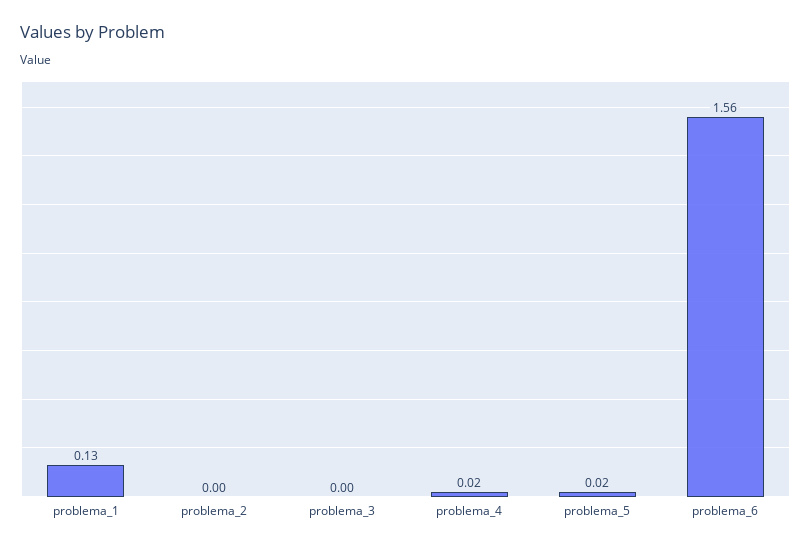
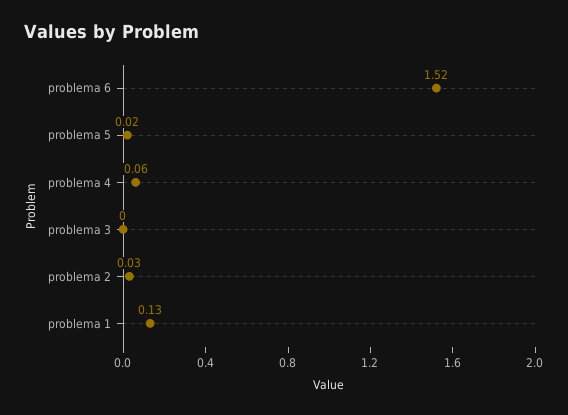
  {
    "problema_1": 0.13,
-   "problema_2": 0,
+   "problema_2": 0.03,
    "problema_3": 0,
-   "problema_4": 0.02,
+   "problema_4": 0.06,
    "problema_5": 0.02,
-   "problema_6": 1.56
+   "problema_6": 1.52
  }

